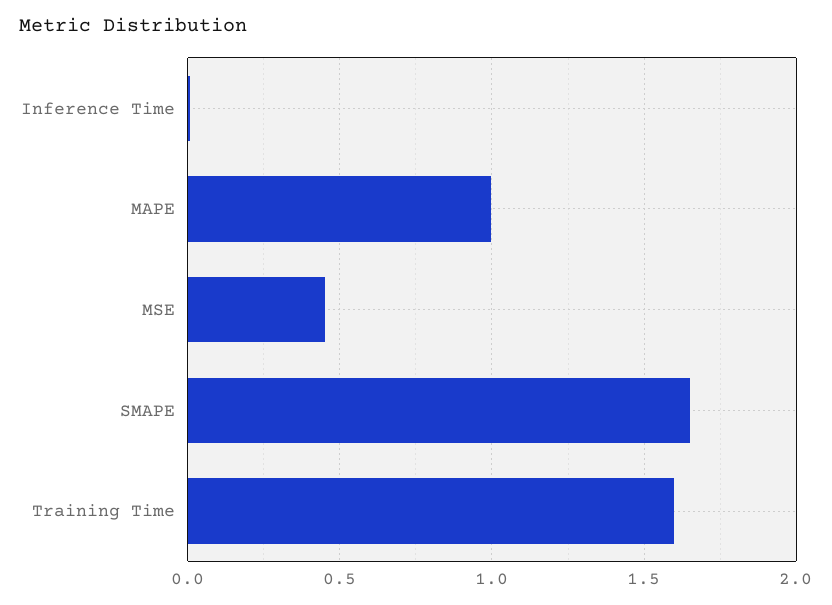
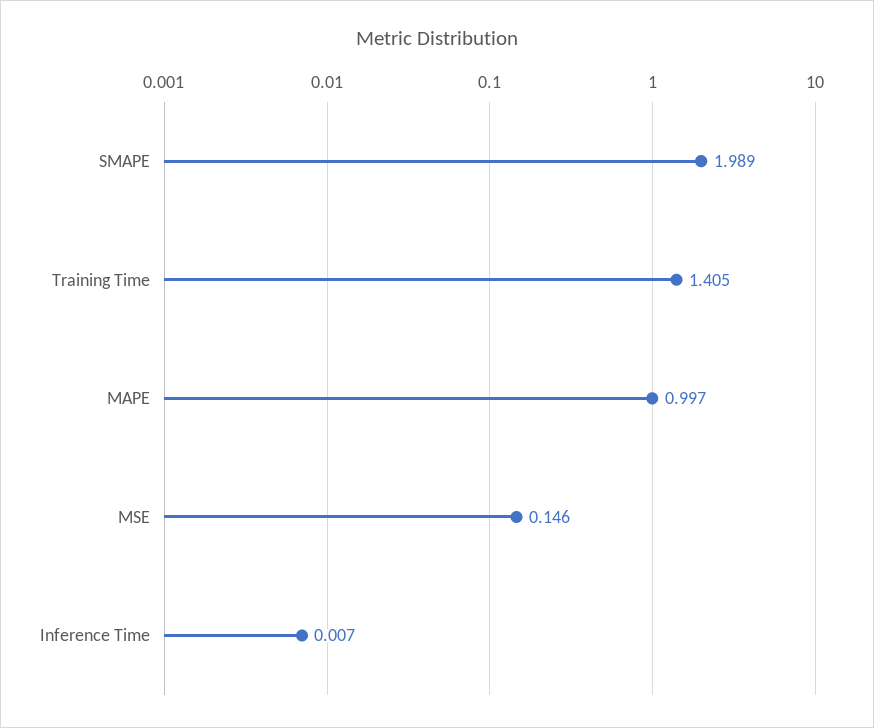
  {
    "Inference Time": 0.007,
    "MAPE": 0.997,
-   "MSE": 0.45,
+   "MSE": 0.146,
-   "SMAPE": 1.65,
+   "SMAPE": 1.989,
-   "Training Time": 1.6
+   "Training Time": 1.405
  }

